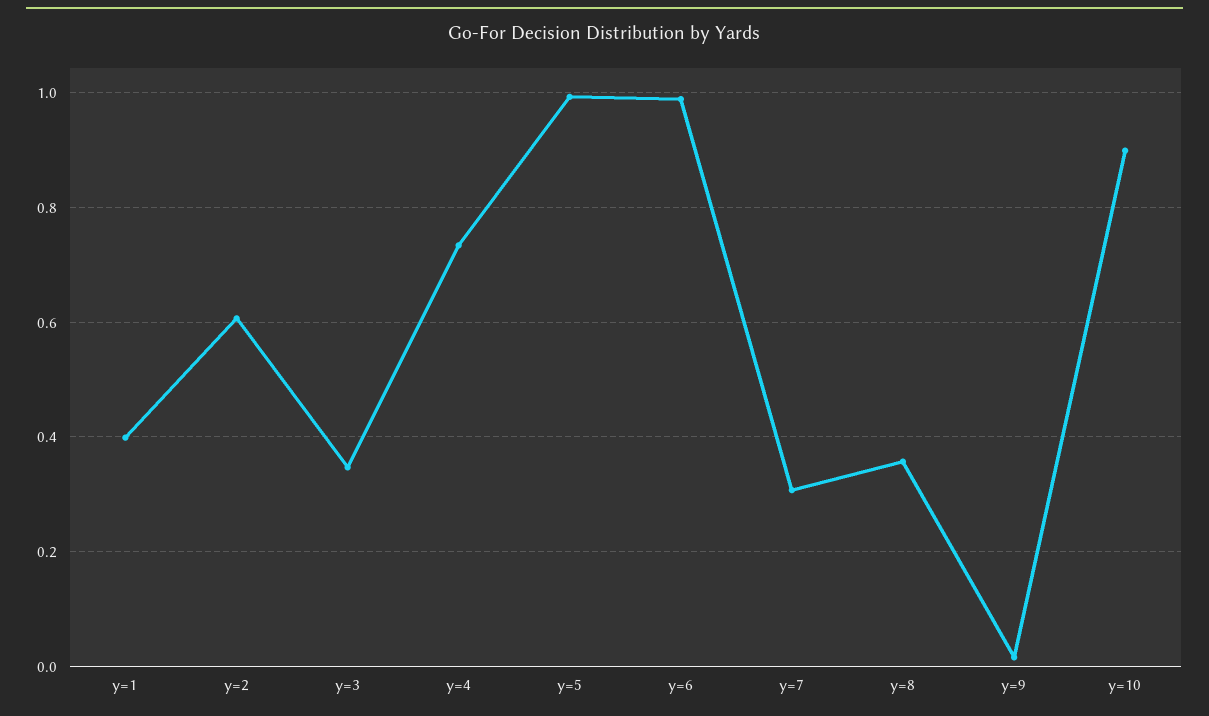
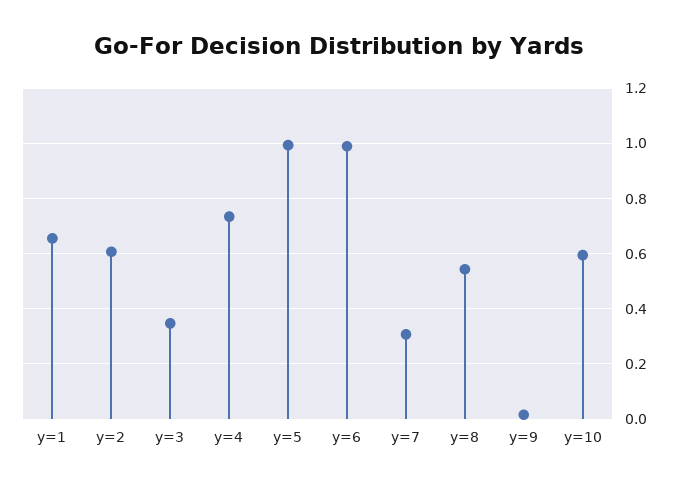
  {
-   "y=1": 0.4,
+   "y=1": 0.65,
    "y=2": 0.6,
    "y=3": 0.34,
    "y=4": 0.74,
    "y=5": 1,
    "y=6": 0.98,
    "y=7": 0.3,
-   "y=8": 0.36,
+   "y=8": 0.55,
    "y=9": 0.02,
-   "y=10": 0.9
+   "y=10": 0.6
  }

